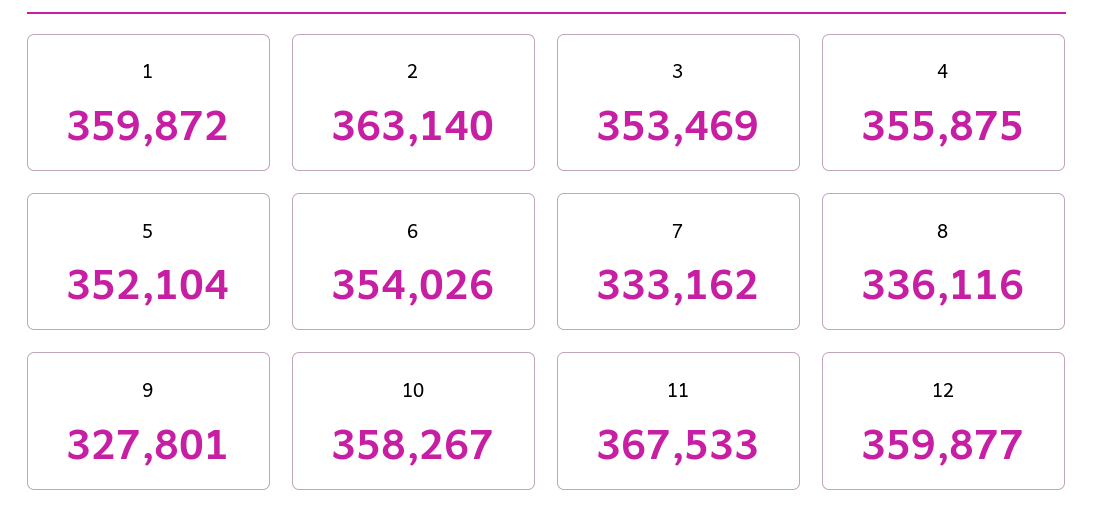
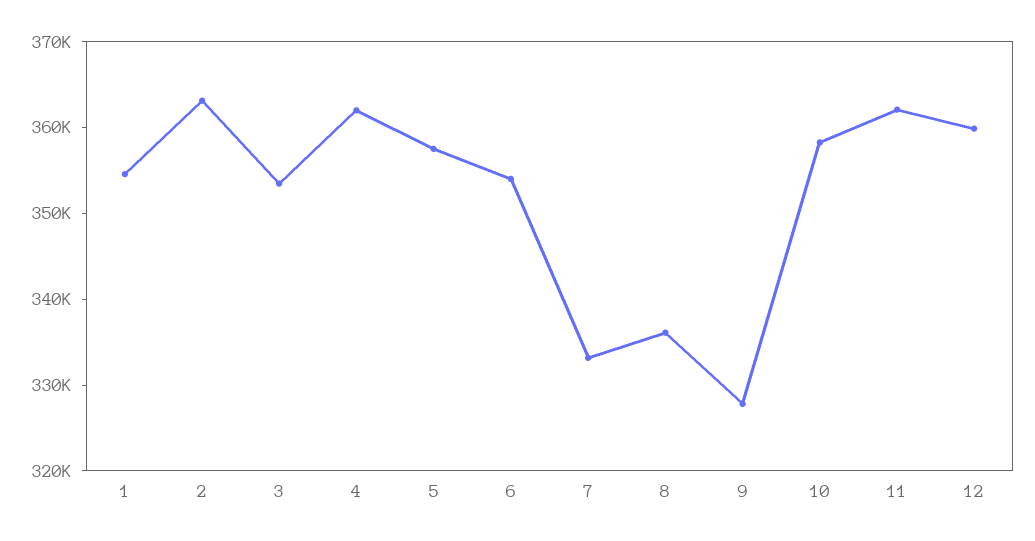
  {
-   "1": 359872,
+   "1": 354000,
    "2": 363140,
    "3": 353469,
-   "4": 355875,
+   "4": 362000,
-   "5": 352104,
+   "5": 358000,
    "6": 354026,
    "7": 333162,
    "8": 336116,
    "9": 327801,
    "10": 358267,
-   "11": 367533,
+   "11": 362000,
    "12": 359877
  }

